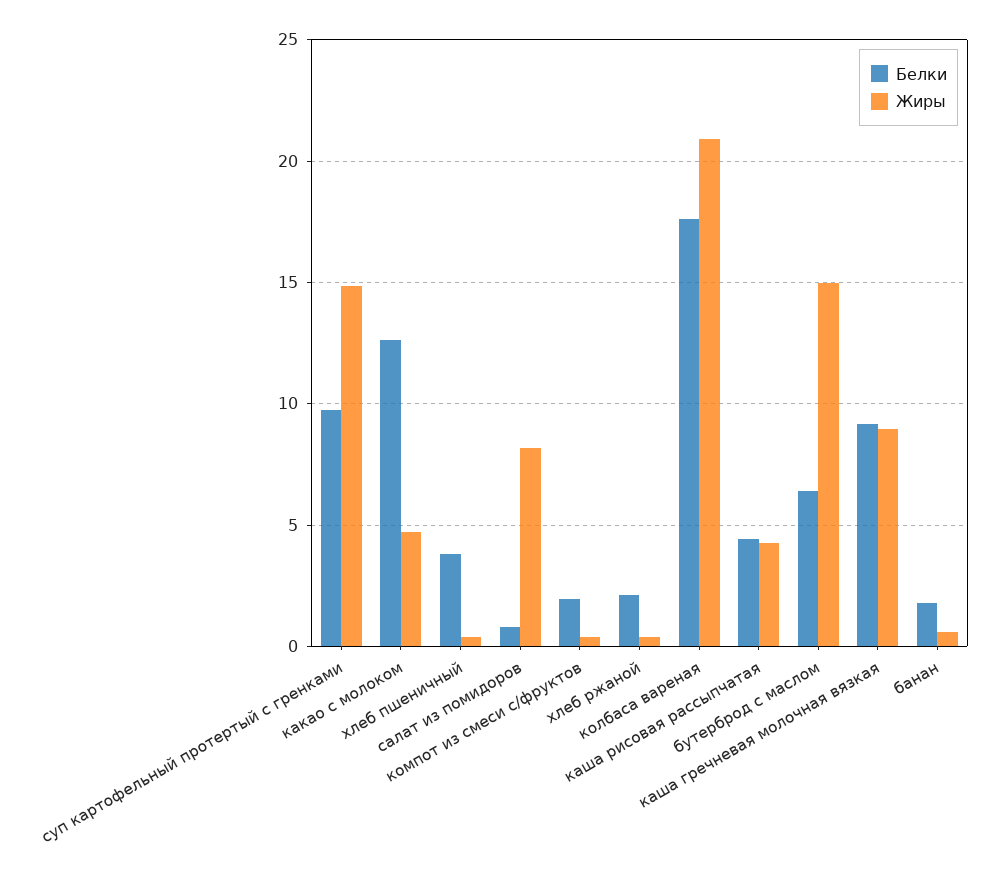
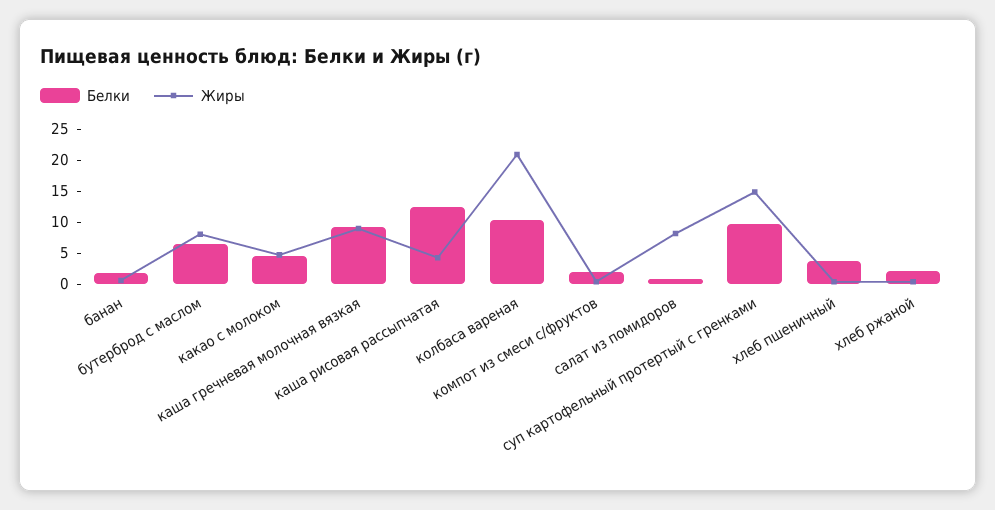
  {
    "Белки": {
      "суп картофельный протертый с гренками": 9.5,
-     "какао с молоком": 12.5,
+     "какао с молоком": 5,
      "хлеб пшеничный": 4,
      "салат из помидоров": 1,
      "компот из смеси с/фруктов": 2,
      "хлеб ржаной": 2,
-     "колбаса вареная": 17.5,
+     "колбаса вареная": 10,
-     "каша рисовая рассыпчатая": 4.5,
+     "каша рисовая рассыпчатая": 12.5,
      "бутерброд с маслом": 6.5,
      "каша гречневая молочная вязкая": 9,
      "банан": 2
    },
    "Жиры": {
      "суп картофельный протертый с гренками": 15,
      "какао с молоком": 4.5,
      "хлеб пшеничный": 0.5,
      "салат из помидоров": 8,
      "компот из смеси с/фруктов": 0.5,
      "хлеб ржаной": 0.5,
      "колбаса вареная": 21,
      "каша рисовая рассыпчатая": 4.5,
-     "бутерброд с маслом": 15,
+     "бутерброд с маслом": 7.5,
      "каша гречневая молочная вязкая": 9,
      "банан": 0.5
    }
  }

